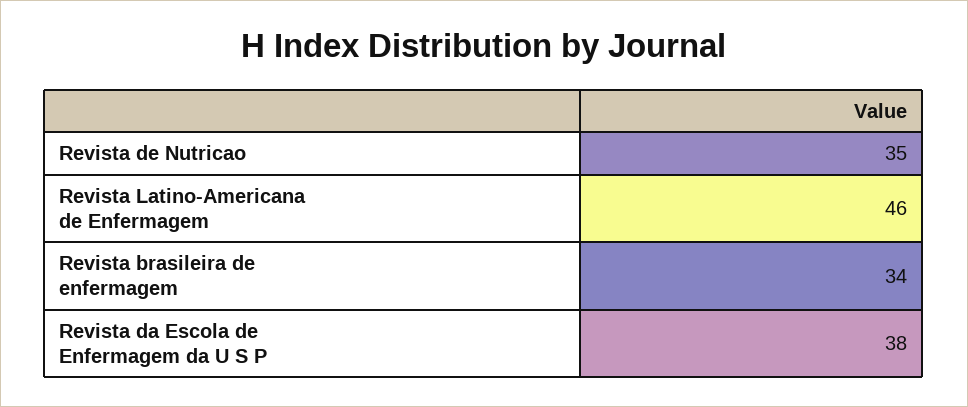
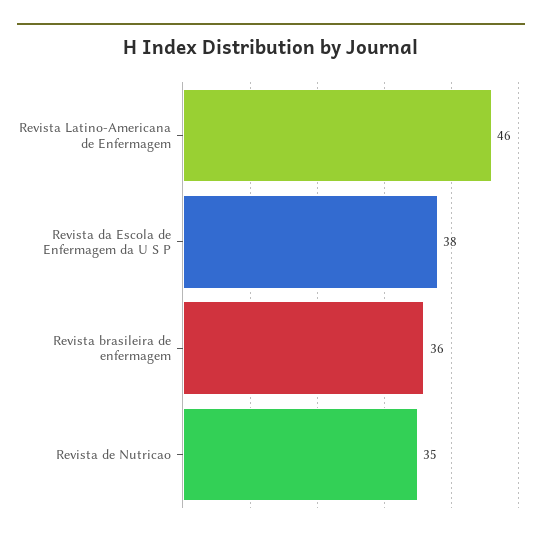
  {
    "Revista de Nutricao": 35,
    "Revista Latino-Americana de Enfermagem": 46,
-   "Revista brasileira de enfermagem": 34,
+   "Revista brasileira de enfermagem": 36,
    "Revista da Escola de Enfermagem da U S P": 38
  }

